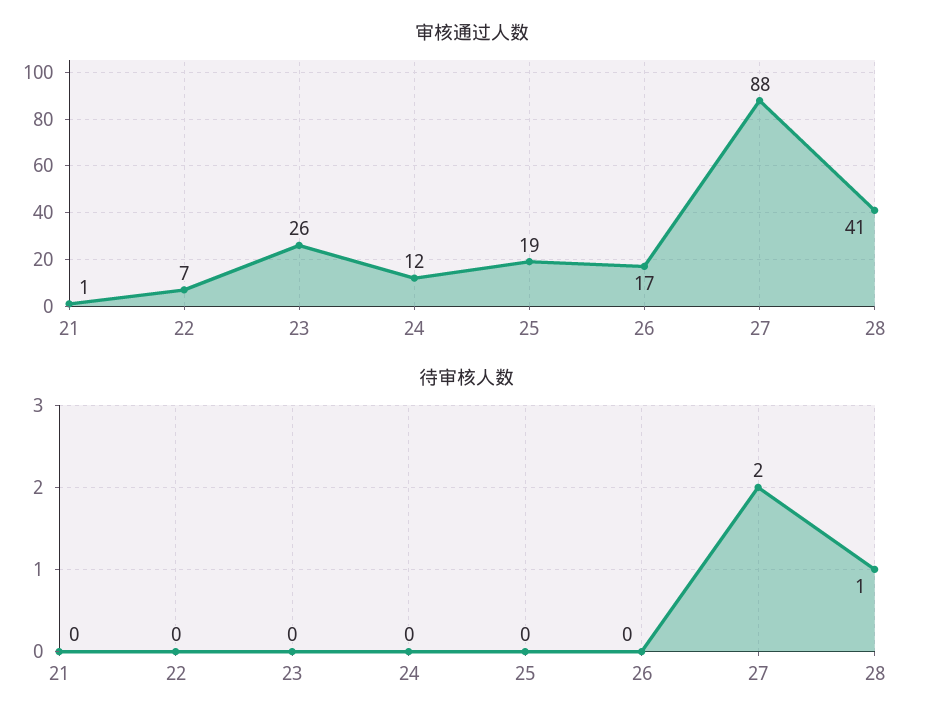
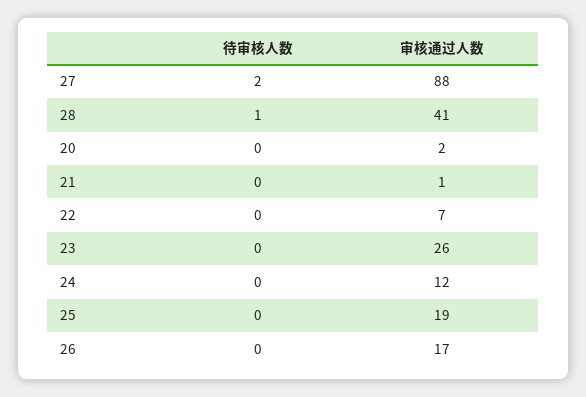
  {
    "审核通过人数": {
      "21": 1,
      "22": 7,
      "23": 26,
      "24": 12,
      "25": 19,
      "26": 17,
      "27": 88,
-     "28": 41
+     "28": 41,
+     "20": 2
    },
    "待审核人数": {
      "21": 0,
      "22": 0,
      "23": 0,
      "24": 0,
      "25": 0,
      "26": 0,
      "27": 2,
-     "28": 1
+     "28": 1,
+     "20": 0
    }
  }

